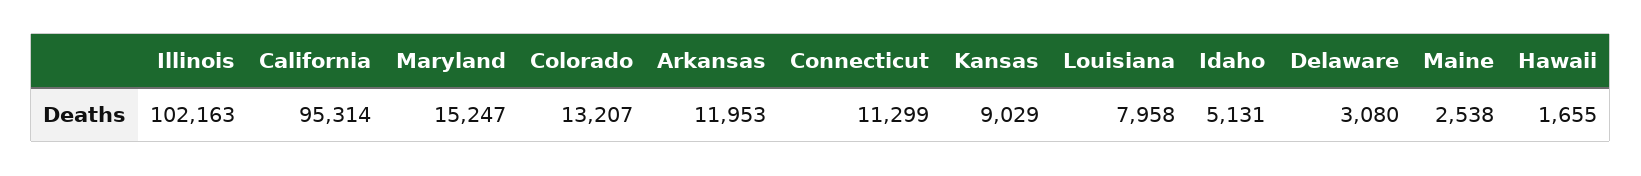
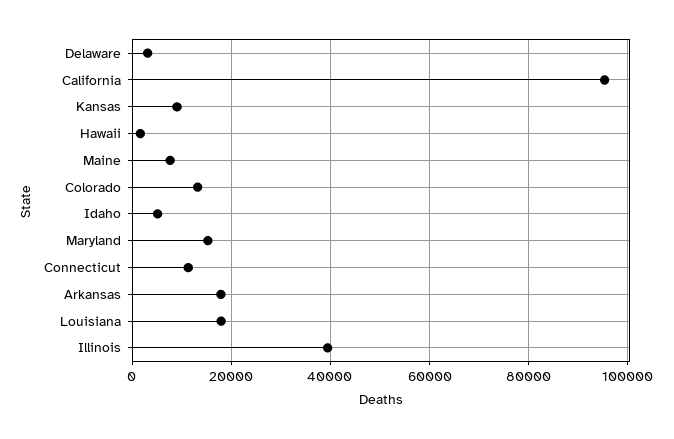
  {
-   "Illinois": 102163,
+   "Illinois": 40000,
    "California": 95314,
    "Maryland": 15247,
    "Colorado": 13207,
-   "Arkansas": 11953,
+   "Arkansas": 18000,
    "Connecticut": 11299,
    "Kansas": 9029,
-   "Louisiana": 7958,
+   "Louisiana": 18000,
    "Idaho": 5131,
    "Delaware": 3080,
-   "Maine": 2538,
+   "Maine": 8000,
    "Hawaii": 1655
  }

